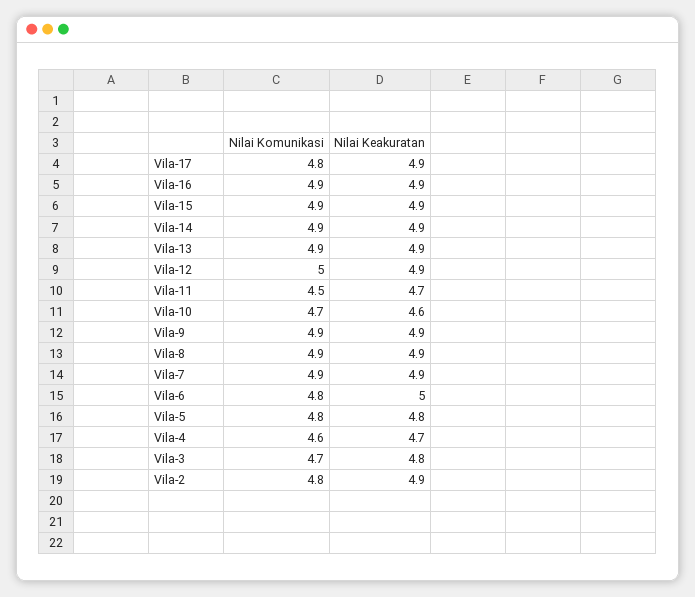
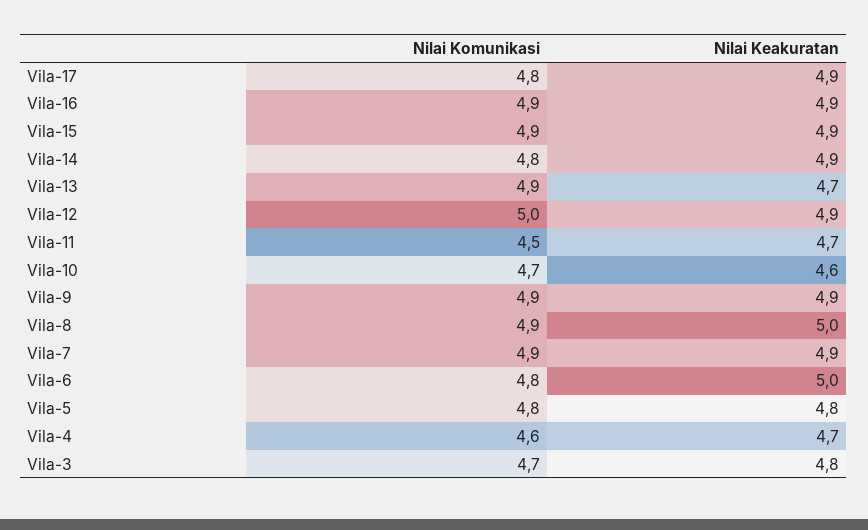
  {
    "Nilai Komunikasi": {
      "Vila-17": 4.8,
      "Vila-16": 4.9,
      "Vila-15": 4.9,
-     "Vila-14": 4.9,
+     "Vila-14": 4.8,
      "Vila-13": 4.9,
      "Vila-12": 5,
      "Vila-11": 4.5,
      "Vila-10": 4.7,
      "Vila-9": 4.9,
      "Vila-8": 4.9,
      "Vila-7": 4.9,
      "Vila-6": 4.8,
      "Vila-5": 4.8,
      "Vila-4": 4.6,
-     "Vila-3": 4.7,
+     "Vila-3": 4.7
-     "Vila-2": 4.8
    },
    "Nilai Keakuratan": {
      "Vila-17": 4.9,
      "Vila-16": 4.9,
      "Vila-15": 4.9,
      "Vila-14": 4.9,
-     "Vila-13": 4.9,
+     "Vila-13": 4.7,
      "Vila-12": 4.9,
      "Vila-11": 4.7,
      "Vila-10": 4.6,
      "Vila-9": 4.9,
-     "Vila-8": 4.9,
+     "Vila-8": 5,
      "Vila-7": 4.9,
      "Vila-6": 5,
      "Vila-5": 4.8,
      "Vila-4": 4.7,
-     "Vila-3": 4.8,
+     "Vila-3": 4.8
-     "Vila-2": 4.9
    }
  }

